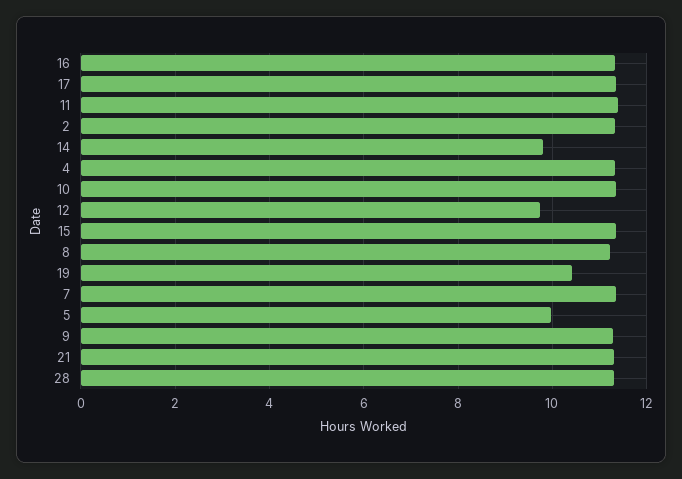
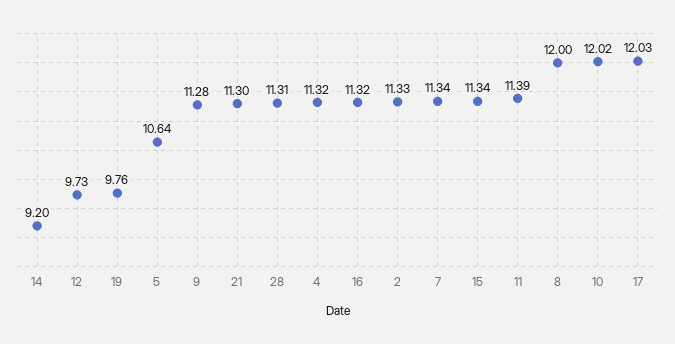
  {
    "16": 11.32,
-   "17": 11.4,
+   "17": 12.03,
    "11": 11.39,
    "2": 11.33,
-   "14": 9.8,
+   "14": 9.2,
    "4": 11.32,
-   "10": 11.4,
+   "10": 12.02,
    "12": 9.73,
    "15": 11.34,
-   "8": 11.2,
+   "8": 12,
-   "19": 10.4,
+   "19": 9.76,
    "7": 11.34,
-   "5": 10,
+   "5": 10.64,
    "9": 11.28,
    "21": 11.3,
    "28": 11.31
  }

